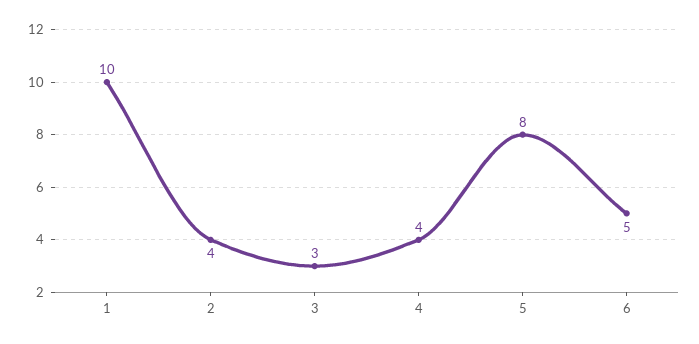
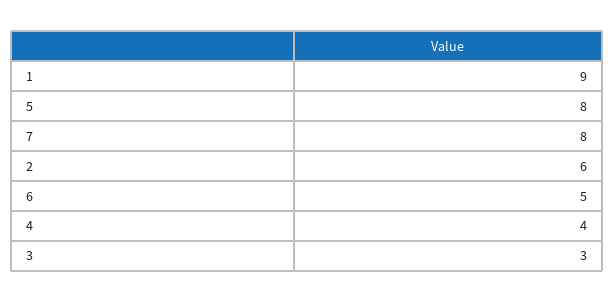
  {
-   "1": 10,
+   "1": 9,
-   "2": 4,
+   "2": 6,
    "3": 3,
    "4": 4,
    "5": 8,
-   "6": 5
+   "6": 5,
+   "7": 8
  }

